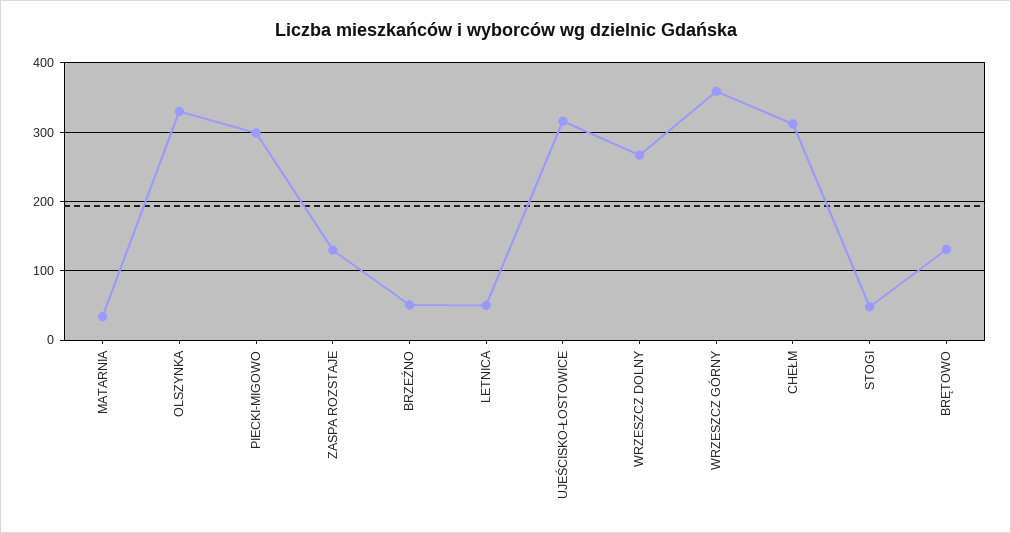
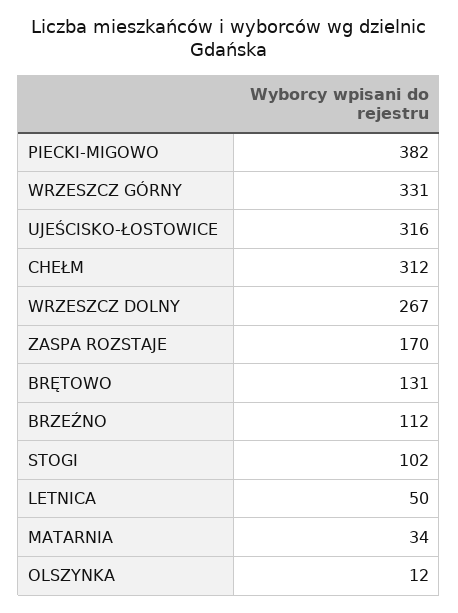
  {
    "MATARNIA": 34,
-   "OLSZYNKA": 330,
+   "OLSZYNKA": 12,
-   "PIECKI-MIGOWO": 300,
+   "PIECKI-MIGOWO": 382,
-   "ZASPA ROZSTAJE": 130,
+   "ZASPA ROZSTAJE": 170,
-   "BRZEŹNO": 50,
+   "BRZEŹNO": 112,
    "LETNICA": 50,
    "UJEŚCISKO-ŁOSTOWICE": 316,
    "WRZESZCZ DOLNY": 267,
-   "WRZESZCZ GÓRNY": 360,
+   "WRZESZCZ GÓRNY": 331,
    "CHEŁM": 312,
-   "STOGI": 50,
+   "STOGI": 102,
    "BRĘTOWO": 131
  }

